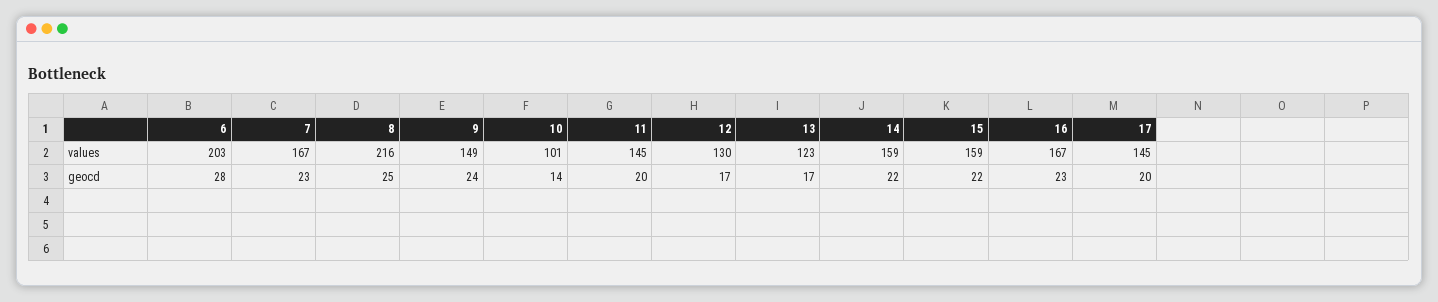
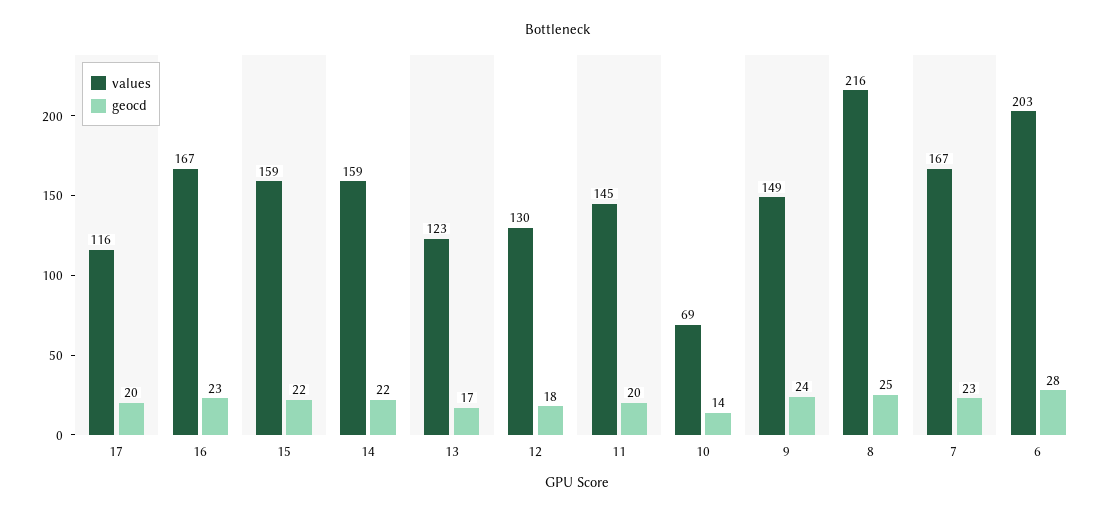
  {
    "values": {
      "6": 203,
      "7": 167,
      "8": 216,
      "9": 149,
-     "10": 101,
+     "10": 69,
      "11": 145,
      "12": 130,
      "13": 123,
      "14": 159,
      "15": 159,
      "16": 167,
-     "17": 145
+     "17": 116
    },
    "geocd": {
      "6": 28,
      "7": 23,
      "8": 25,
      "9": 24,
      "10": 14,
      "11": 20,
-     "12": 17,
+     "12": 18,
      "13": 17,
      "14": 22,
      "15": 22,
      "16": 23,
      "17": 20
    }
  }

